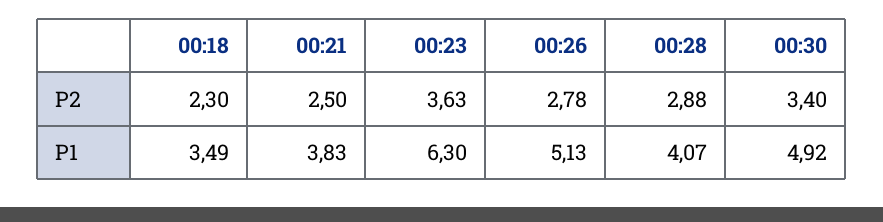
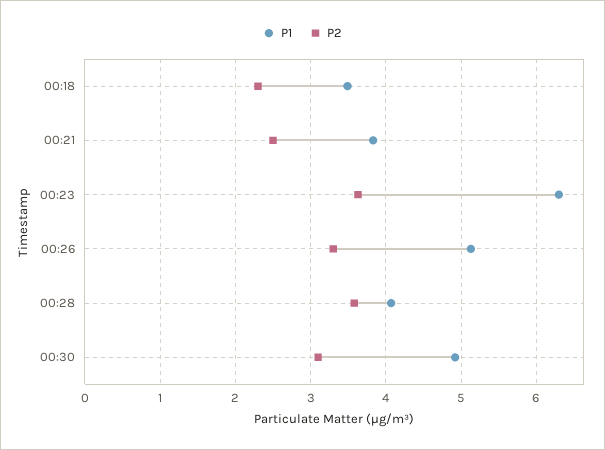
  {
    "P2": {
      "00:18": 2.3,
      "00:21": 2.5,
      "00:23": 3.63,
-     "00:26": 2.78,
+     "00:26": 3.3,
-     "00:28": 2.88,
+     "00:28": 3.6,
-     "00:30": 3.4
+     "00:30": 3.1
    },
    "P1": {
      "00:18": 3.49,
      "00:21": 3.83,
      "00:23": 6.3,
      "00:26": 5.13,
      "00:28": 4.07,
      "00:30": 4.92
    }
  }

